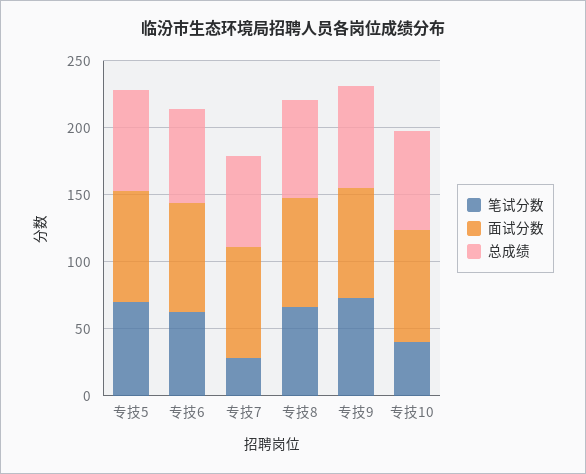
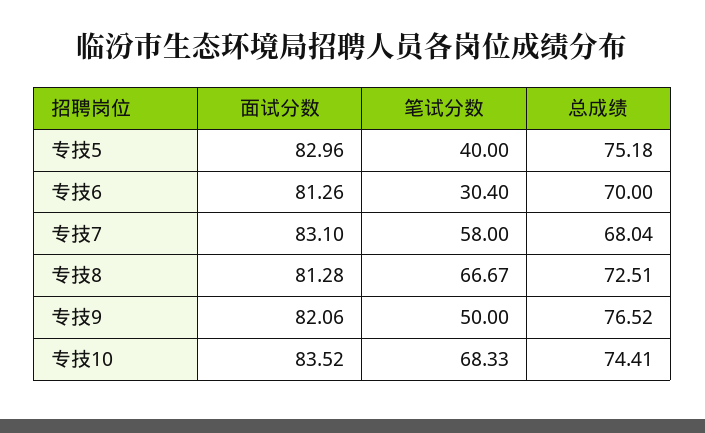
  {
    "笔试分数": {
-     "专技5": 70,
+     "专技5": 40,
-     "专技6": 60,
+     "专技6": 30.4,
-     "专技7": 30,
+     "专技7": 58,
      "专技8": 66.67,
-     "专技9": 70,
+     "专技9": 50,
-     "专技10": 40
+     "专技10": 68.33
    },
    "面试分数": {
      "专技5": 82.96,
      "专技6": 81.26,
      "专技7": 83.1,
      "专技8": 81.28,
      "专技9": 82.06,
      "专技10": 83.52
    },
    "总成绩": {
      "专技5": 75.18,
      "专技6": 70,
      "专技7": 68.04,
      "专技8": 72.51,
      "专技9": 76.52,
      "专技10": 74.41
    }
  }

